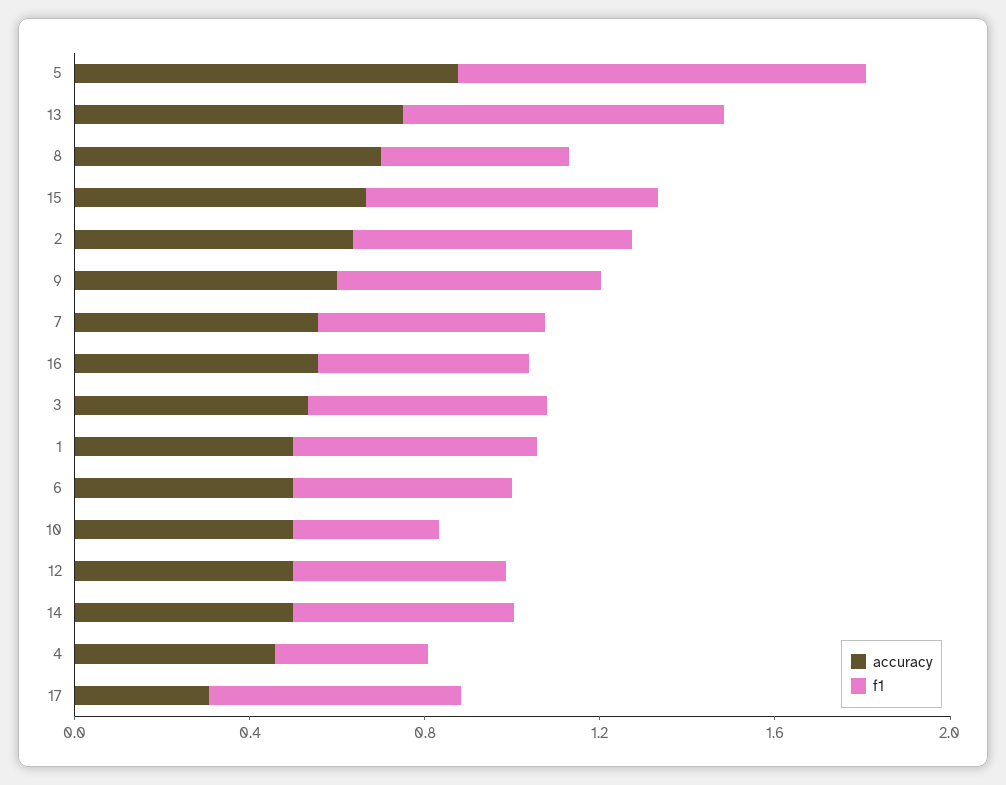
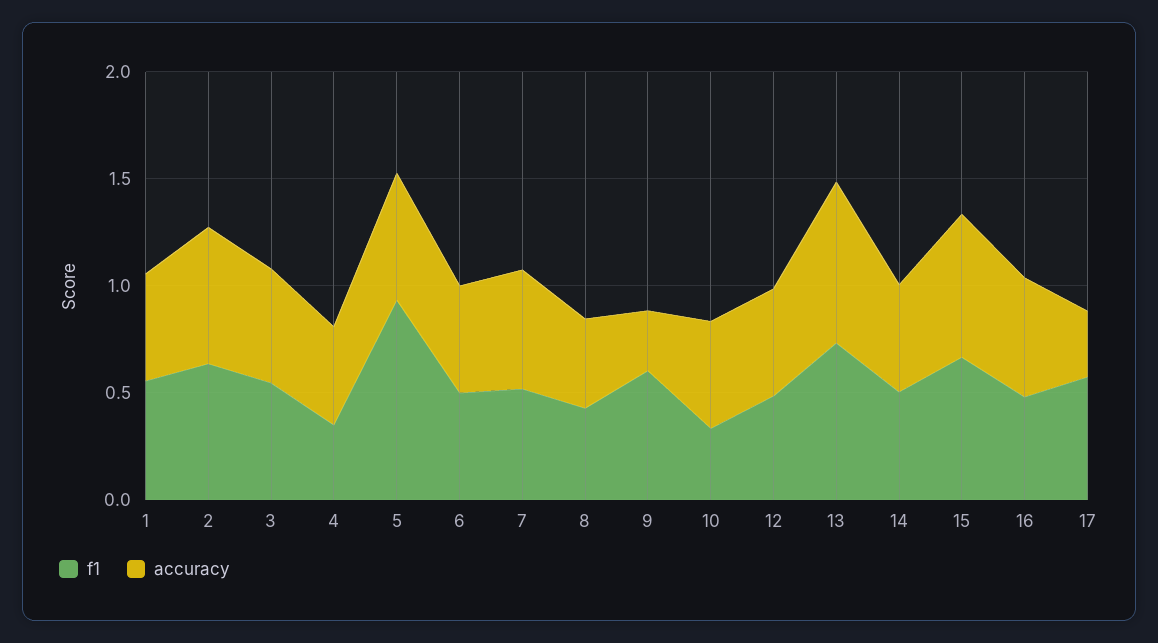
  {
    "accuracy": {
-     "5": 0.9,
+     "5": 0.6,
      "13": 0.8,
-     "8": 0.7,
+     "8": 0.4,
      "15": 0.7,
      "2": 0.6,
-     "9": 0.6,
+     "9": 0.3,
      "7": 0.6,
      "16": 0.6,
      "3": 0.5,
      "1": 0.5,
      "6": 0.5,
      "10": 0.5,
      "12": 0.5,
      "14": 0.5,
      "4": 0.5,
      "17": 0.3
    },
    "f1": {
      "5": 0.9,
      "13": 0.7,
      "8": 0.4,
      "15": 0.7,
      "2": 0.6,
      "9": 0.6,
      "7": 0.5,
      "16": 0.5,
      "3": 0.5,
      "1": 0.6,
      "6": 0.5,
      "10": 0.3,
      "12": 0.5,
      "14": 0.5,
      "4": 0.4,
      "17": 0.6
    }
  }

